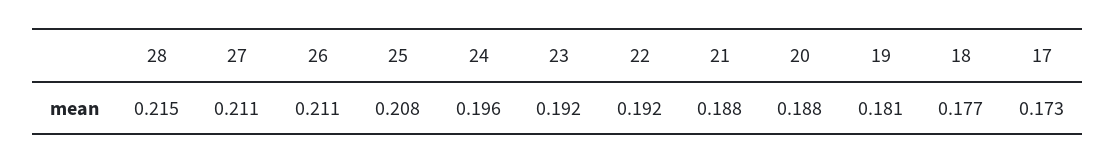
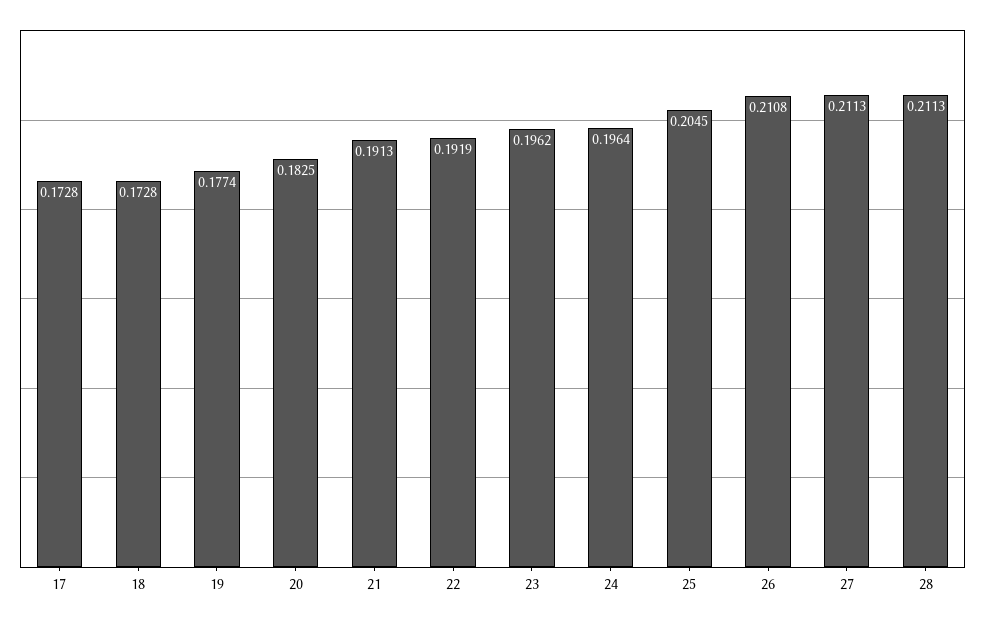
  {
-   "28": 0.215,
+   "28": 0.2113,
    "27": 0.2113,
    "26": 0.2108,
-   "25": 0.208,
+   "25": 0.2045,
    "24": 0.1964,
-   "23": 0.192,
+   "23": 0.1962,
    "22": 0.1919,
-   "21": 0.188,
+   "21": 0.1913,
-   "20": 0.188,
+   "20": 0.1825,
-   "19": 0.181,
+   "19": 0.1774,
-   "18": 0.177,
+   "18": 0.1728,
    "17": 0.1728
  }

